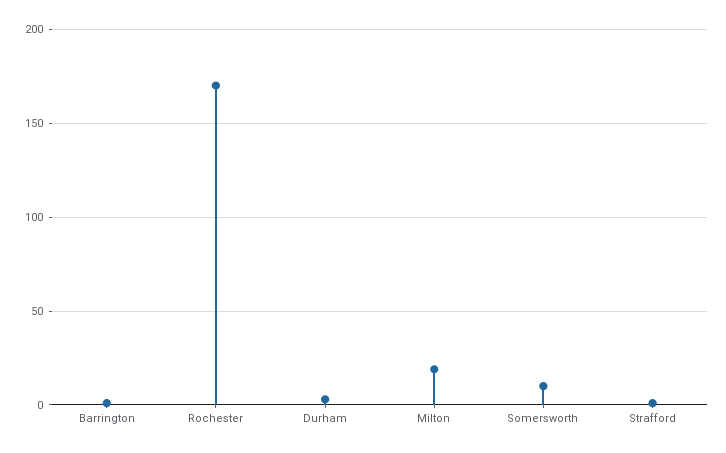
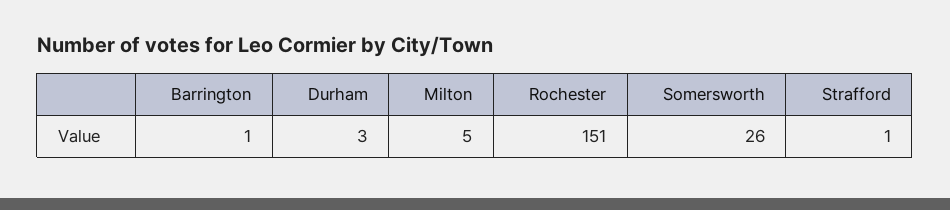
  {
    "Barrington": 1,
-   "Rochester": 170,
+   "Rochester": 151,
    "Durham": 3,
-   "Milton": 20,
+   "Milton": 5,
-   "Somersworth": 10,
+   "Somersworth": 26,
    "Strafford": 1
  }

